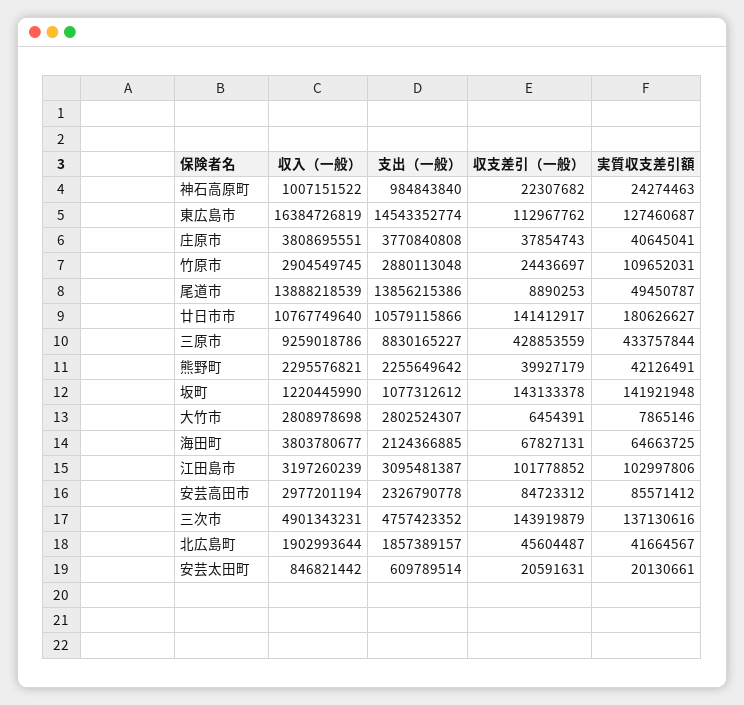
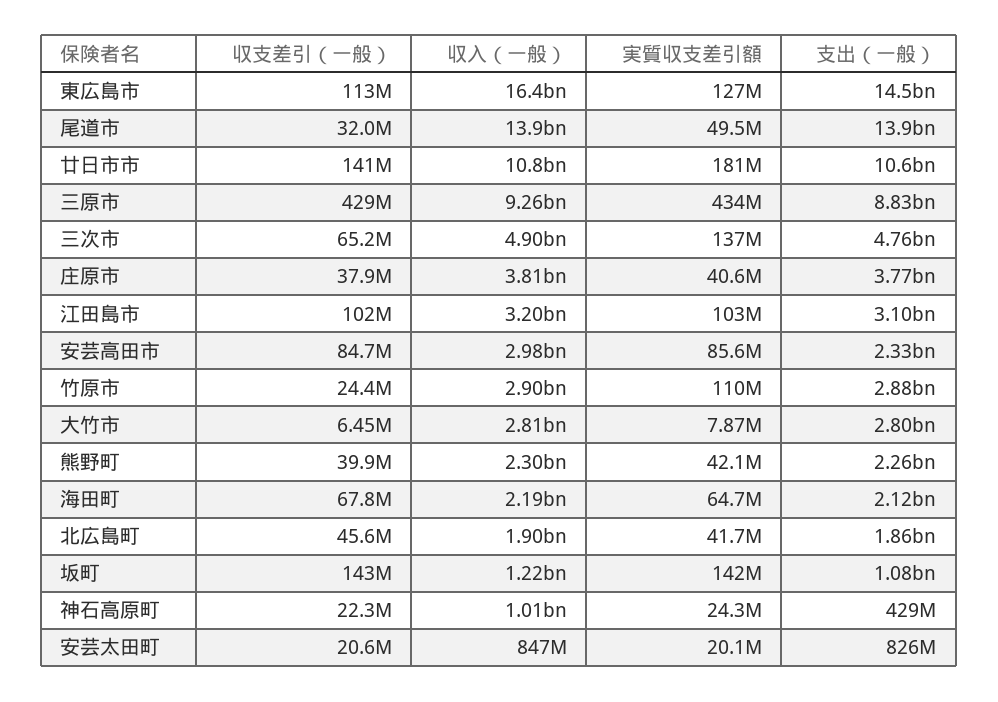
  {
    "収入（一般）": {
      "神石高原町": 1007151522,
      "東広島市": 16384726819,
      "庄原市": 3808695551,
      "竹原市": 2904549745,
      "尾道市": 13888218539,
      "廿日市市": 10767749640,
      "三原市": 9259018786,
      "熊野町": 2295576821,
      "坂町": 1220445990,
      "大竹市": 2808978698,
-     "海田町": 3803780677,
+     "海田町": 2190000000,
      "江田島市": 3197260239,
      "安芸高田市": 2977201194,
      "三次市": 4901343231,
      "北広島町": 1902993644,
      "安芸太田町": 846821442
    },
    "支出（一般）": {
-     "神石高原町": 984843840,
+     "神石高原町": 429000000,
      "東広島市": 14543352774,
      "庄原市": 3770840808,
      "竹原市": 2880113048,
      "尾道市": 13856215386,
      "廿日市市": 10579115866,
      "三原市": 8830165227,
      "熊野町": 2255649642,
      "坂町": 1077312612,
      "大竹市": 2802524307,
      "海田町": 2124366885,
      "江田島市": 3095481387,
      "安芸高田市": 2326790778,
      "三次市": 4757423352,
      "北広島町": 1857389157,
-     "安芸太田町": 609789514
+     "安芸太田町": 826000000
    },
    "収支差引（一般）": {
      "神石高原町": 22307682,
      "東広島市": 112967762,
      "庄原市": 37854743,
      "竹原市": 24436697,
-     "尾道市": 8890253,
+     "尾道市": 32000000,
      "廿日市市": 141412917,
      "三原市": 428853559,
      "熊野町": 39927179,
      "坂町": 143133378,
      "大竹市": 6454391,
      "海田町": 67827131,
      "江田島市": 101778852,
      "安芸高田市": 84723312,
-     "三次市": 143919879,
+     "三次市": 65200000,
      "北広島町": 45604487,
      "安芸太田町": 20591631
    },
    "実質収支差引額": {
      "神石高原町": 24274463,
      "東広島市": 127460687,
      "庄原市": 40645041,
      "竹原市": 109652031,
      "尾道市": 49450787,
      "廿日市市": 180626627,
      "三原市": 433757844,
      "熊野町": 42126491,
      "坂町": 141921948,
      "大竹市": 7865146,
      "海田町": 64663725,
      "江田島市": 102997806,
      "安芸高田市": 85571412,
      "三次市": 137130616,
      "北広島町": 41664567,
      "安芸太田町": 20130661
    }
  }

